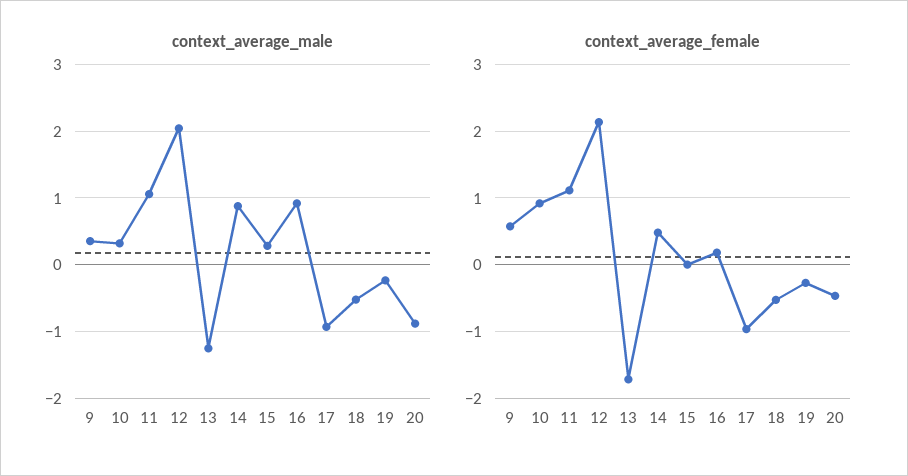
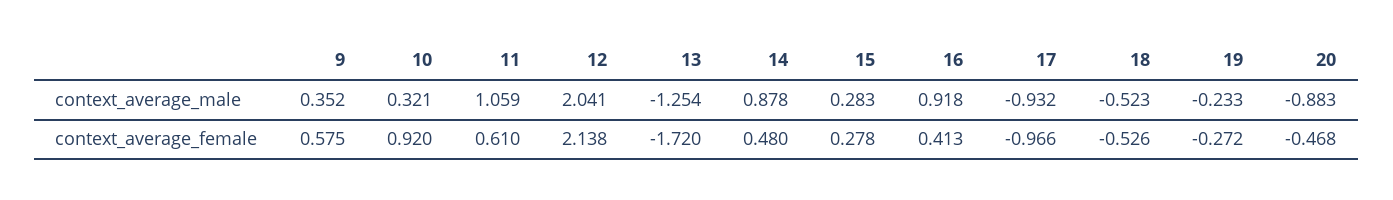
  {
    "context_average_male": {
      "9": 0.352,
      "10": 0.321,
      "11": 1.059,
      "12": 2.041,
      "13": -1.254,
      "14": 0.878,
      "15": 0.283,
      "16": 0.918,
      "17": -0.932,
      "18": -0.523,
      "19": -0.233,
      "20": -0.883
    },
    "context_average_female": {
      "9": 0.575,
      "10": 0.92,
-     "11": 1.1,
+     "11": 0.61,
      "12": 2.138,
      "13": -1.72,
      "14": 0.48,
-     "15": 0,
+     "15": 0.278,
-     "16": 0.2,
+     "16": 0.413,
      "17": -0.966,
      "18": -0.526,
      "19": -0.272,
      "20": -0.468
    }
  }

